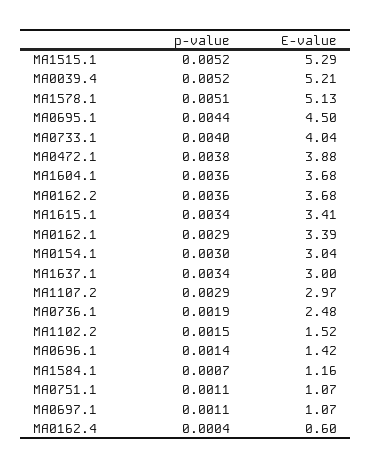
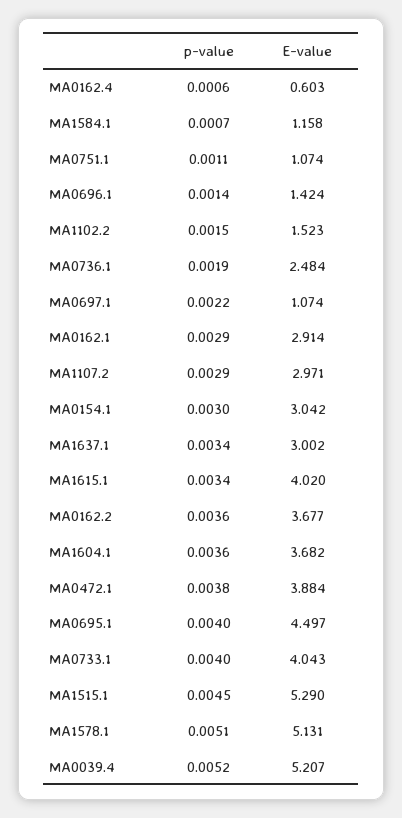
  {
    "p-value": {
-     "MA1515.1": 0.0052,
+     "MA1515.1": 0.0045,
      "MA0039.4": 0.0052,
      "MA1578.1": 0.0051,
-     "MA0695.1": 0.0044,
+     "MA0695.1": 0.004,
      "MA0733.1": 0.004,
      "MA0472.1": 0.0038,
      "MA1604.1": 0.0036,
      "MA0162.2": 0.0036,
      "MA1615.1": 0.0034,
      "MA0162.1": 0.0029,
      "MA0154.1": 0.003,
      "MA1637.1": 0.0034,
      "MA1107.2": 0.0029,
      "MA0736.1": 0.0019,
      "MA1102.2": 0.0015,
      "MA0696.1": 0.0014,
      "MA1584.1": 0.0007,
      "MA0751.1": 0.0011,
-     "MA0697.1": 0.0011,
+     "MA0697.1": 0.0022,
-     "MA0162.4": 0.0004
+     "MA0162.4": 0.0006
    },
    "E-value": {
      "MA1515.1": 5.29,
      "MA0039.4": 5.207,
      "MA1578.1": 5.131,
      "MA0695.1": 4.497,
      "MA0733.1": 4.043,
      "MA0472.1": 3.884,
      "MA1604.1": 3.682,
      "MA0162.2": 3.677,
-     "MA1615.1": 3.41,
+     "MA1615.1": 4.02,
-     "MA0162.1": 3.39,
+     "MA0162.1": 2.914,
      "MA0154.1": 3.042,
      "MA1637.1": 3.002,
      "MA1107.2": 2.971,
      "MA0736.1": 2.484,
      "MA1102.2": 1.523,
      "MA0696.1": 1.424,
      "MA1584.1": 1.158,
      "MA0751.1": 1.074,
      "MA0697.1": 1.074,
      "MA0162.4": 0.603
    }
  }

